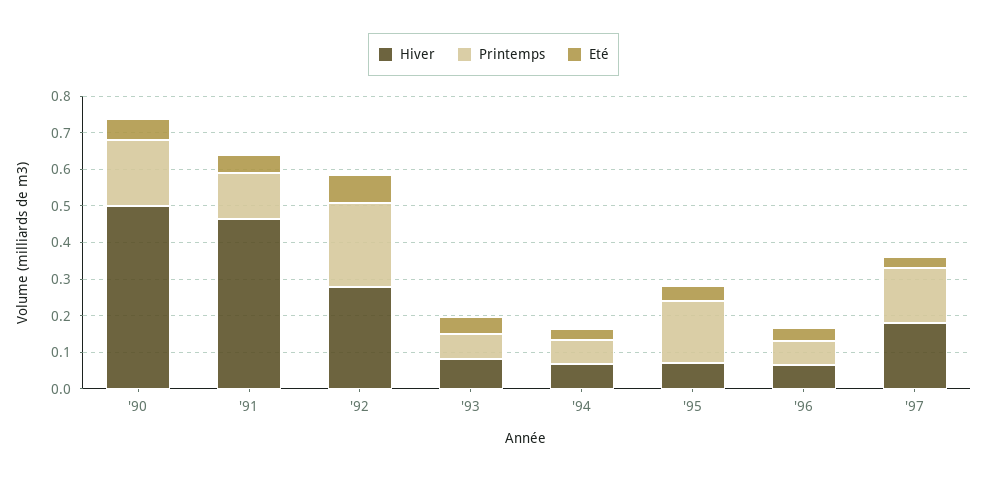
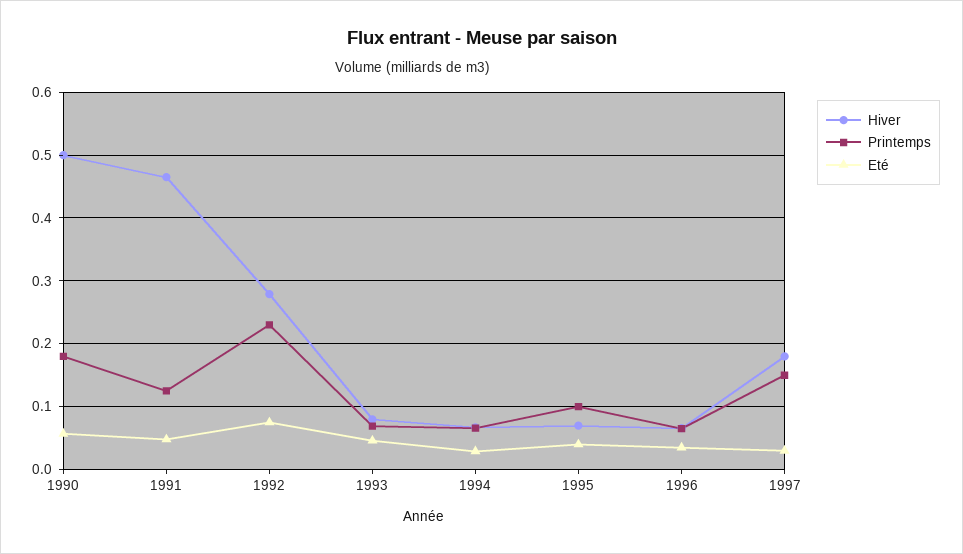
  {
    "Hiver": {
      "'90": 0.5,
      "'91": 0.47,
      "'92": 0.28,
      "'93": 0.08,
      "'94": 0.07,
      "'95": 0.07,
      "'96": 0.07,
      "'97": 0.18
    },
    "Printemps": {
      "'90": 0.18,
      "'91": 0.13,
      "'92": 0.23,
      "'93": 0.07,
      "'94": 0.07,
-     "'95": 0.175,
+     "'95": 0.1,
      "'96": 0.07,
      "'97": 0.15
    },
    "Eté": {
      "'90": 0.06,
      "'91": 0.05,
      "'92": 0.08,
      "'93": 0.05,
      "'94": 0.03,
      "'95": 0.04,
      "'96": 0.04,
      "'97": 0.03
    }
  }

